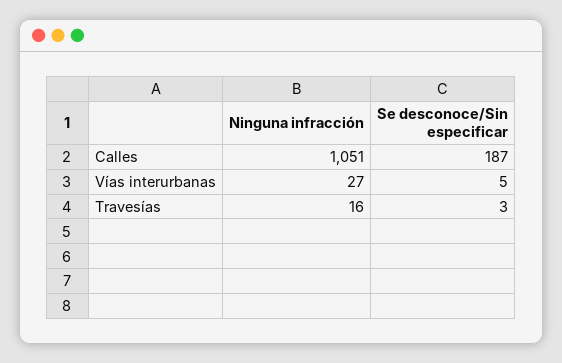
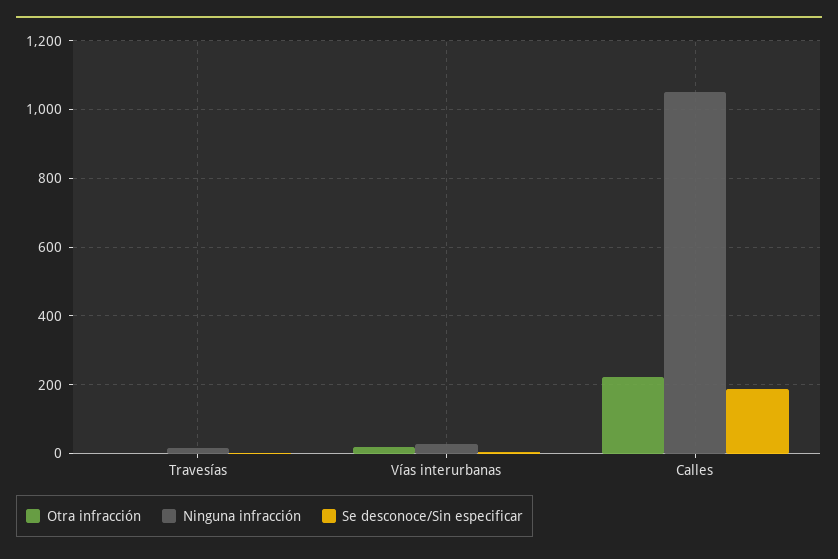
  {
    "Ninguna infracción": {
      "Calles": 1051,
      "Vías interurbanas": 27,
      "Travesías": 16
    },
    "Se desconoce/Sin especificar": {
      "Calles": 187,
      "Vías interurbanas": 5,
      "Travesías": 3
-   }
+   },
+   "Otra infracción": {
+     "Travesías": 0,
+     "Vías interurbanas": 20,
+     "Calles": 220
+   }
  }

